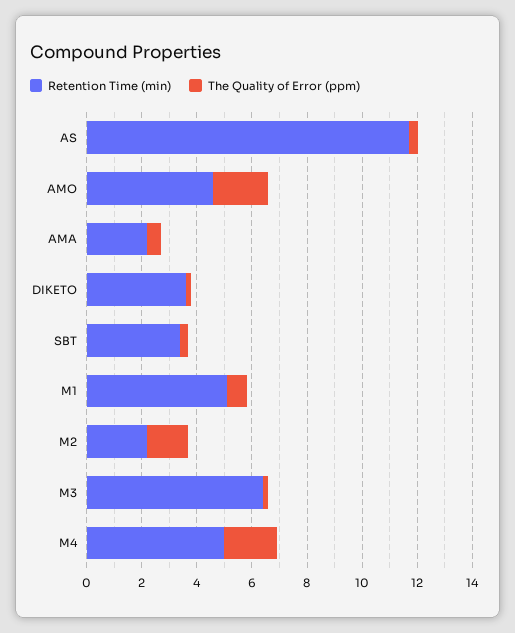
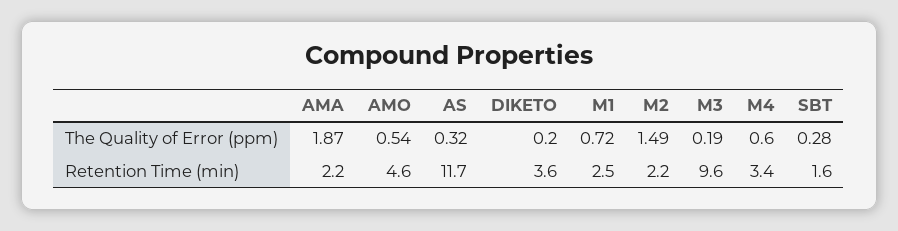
  {
    "Retention Time (min)": {
      "AS": 11.7,
      "AMO": 4.6,
      "AMA": 2.2,
      "DIKETO": 3.6,
-     "SBT": 3.5,
+     "SBT": 1.6,
-     "M1": 5,
+     "M1": 2.5,
      "M2": 2.2,
-     "M3": 6.5,
+     "M3": 9.6,
-     "M4": 5
+     "M4": 3.4
    },
    "The Quality of Error (ppm)": {
      "AS": 0.32,
-     "AMO": 2,
+     "AMO": 0.54,
-     "AMA": 0.5,
+     "AMA": 1.87,
      "DIKETO": 0.2,
      "SBT": 0.28,
      "M1": 0.72,
      "M2": 1.49,
      "M3": 0.19,
-     "M4": 2
+     "M4": 0.6
    }
  }

